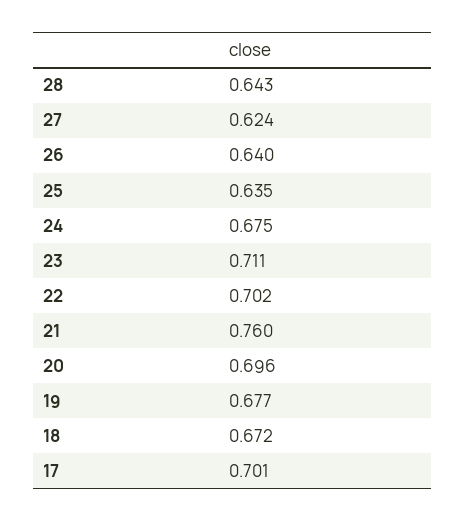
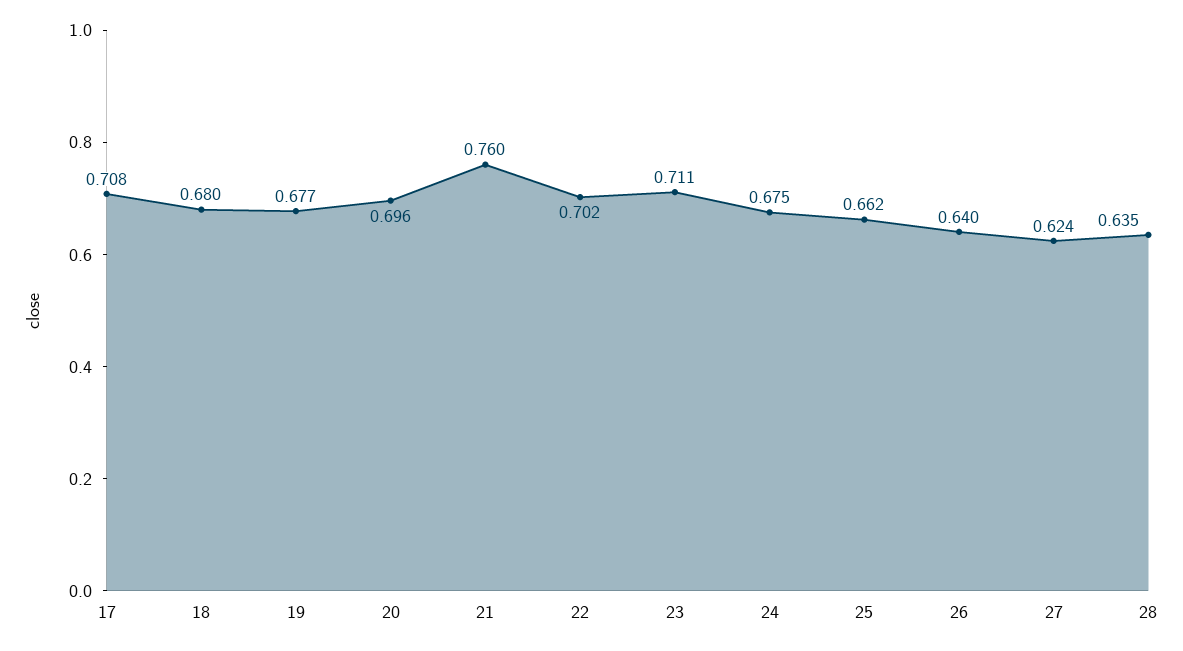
  {
-   "28": 0.643,
+   "28": 0.635,
    "27": 0.624,
    "26": 0.64,
-   "25": 0.635,
+   "25": 0.662,
    "24": 0.675,
    "23": 0.711,
    "22": 0.702,
    "21": 0.76,
    "20": 0.696,
    "19": 0.677,
-   "18": 0.672,
+   "18": 0.68,
-   "17": 0.701
+   "17": 0.708
  }

